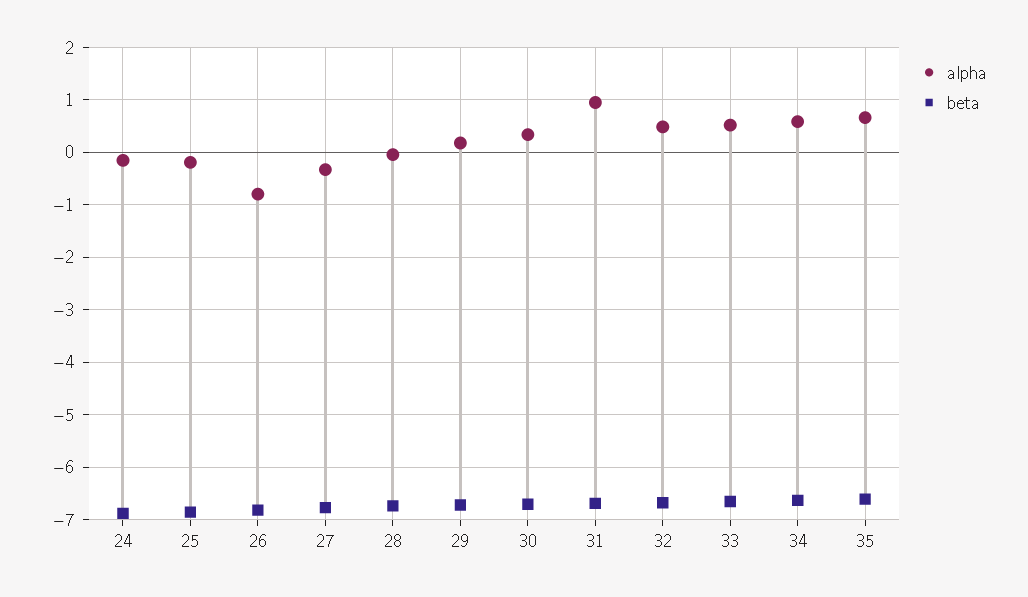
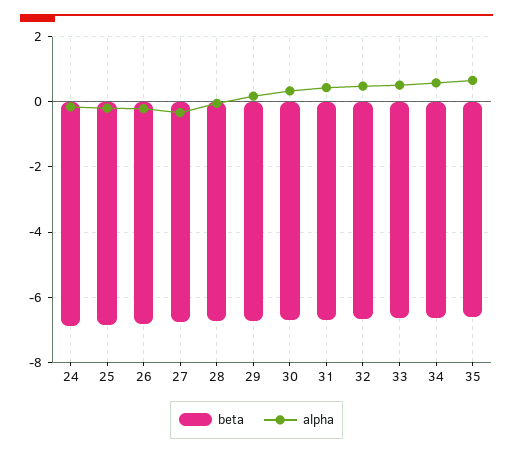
  {
    "alpha": {
      "24": -0.2,
      "25": -0.2,
-     "26": -0.8,
+     "26": -0.2,
      "27": -0.4,
      "28": 0,
      "29": 0.2,
      "30": 0.4,
-     "31": 1,
+     "31": 0.4,
      "32": 0.4,
      "33": 0.6,
      "34": 0.6,
      "35": 0.6
    },
    "beta": {
      "24": -6.8,
      "25": -6.8,
      "26": -6.8,
      "27": -6.8,
      "28": -6.8,
      "29": -6.8,
      "30": -6.8,
      "31": -6.6,
      "32": -6.6,
      "33": -6.6,
      "34": -6.6,
      "35": -6.6
    }
  }

